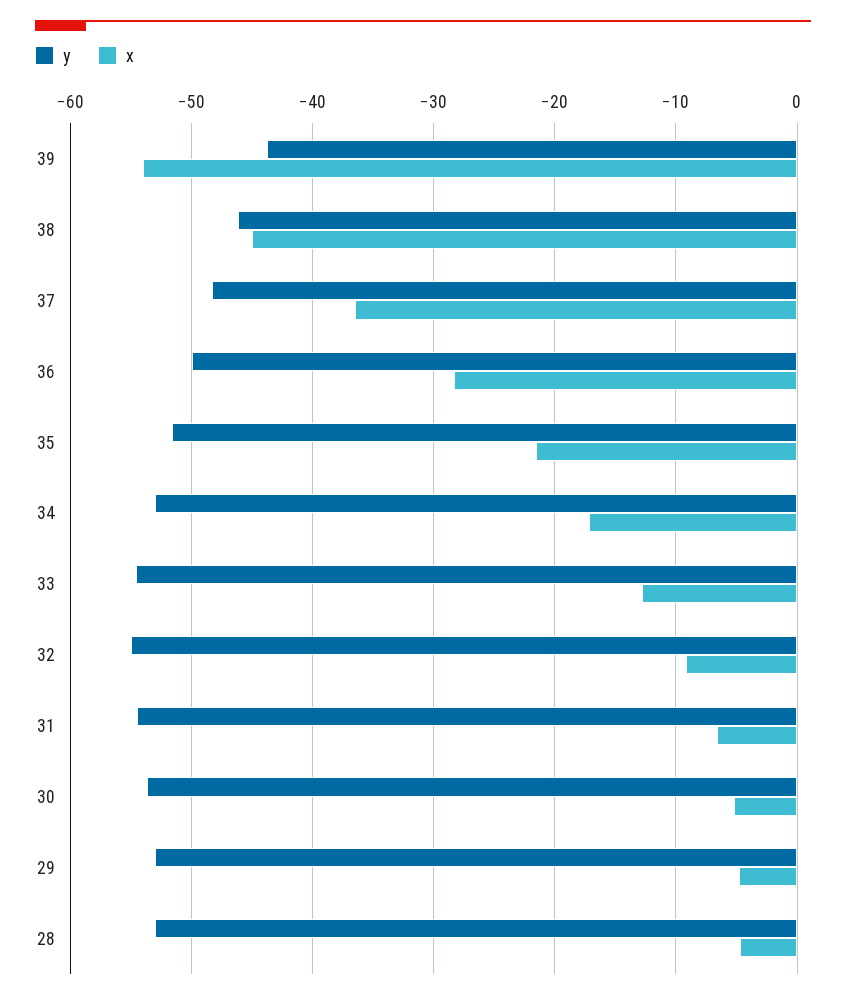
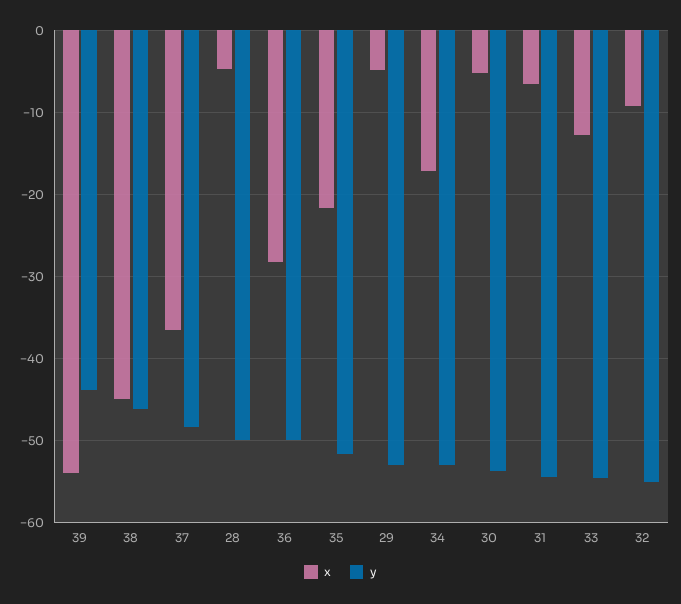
  {
    "y": {
      "39": -44,
      "38": -46,
      "37": -48,
      "36": -50,
      "35": -52,
      "34": -53,
      "33": -55,
      "32": -55,
      "31": -55,
      "30": -54,
      "29": -53,
-     "28": -53
+     "28": -50
    },
    "x": {
      "39": -54,
      "38": -45,
      "37": -37,
      "36": -28,
      "35": -22,
      "34": -17,
      "33": -13,
      "32": -9,
      "31": -7,
      "30": -5,
      "29": -5,
      "28": -5
    }
  }

